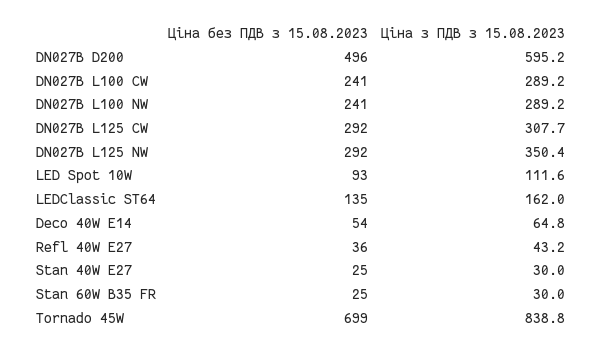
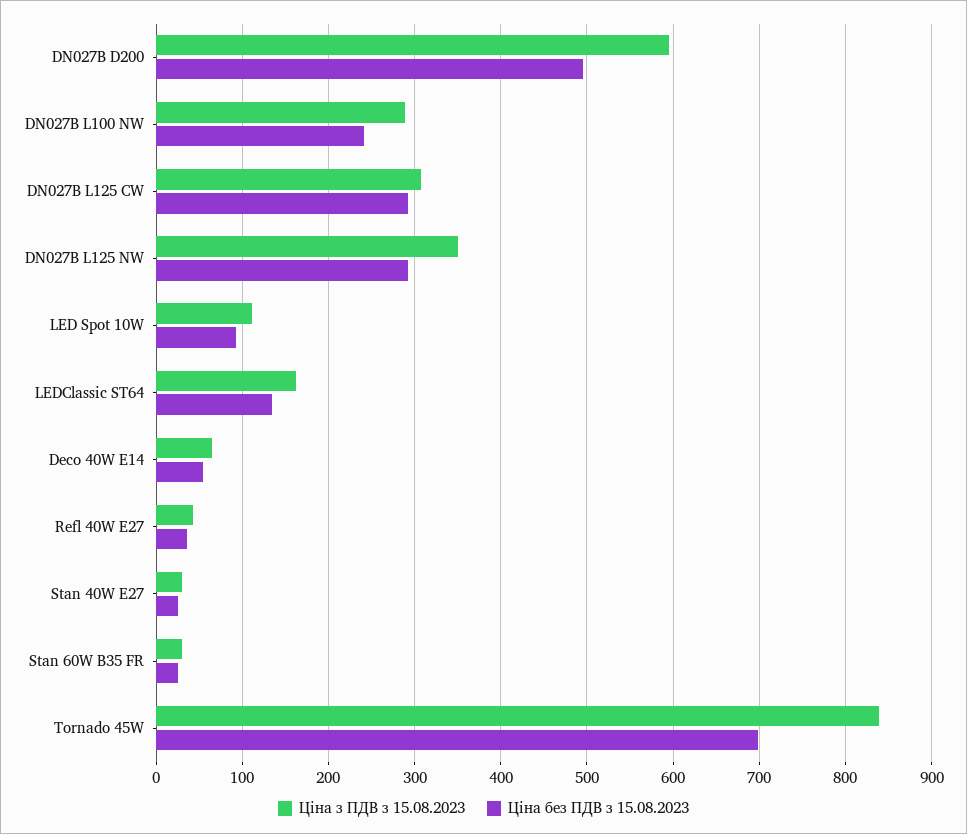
  {
    "Ціна без ПДВ з 15.08.2023": {
      "DN027B D200": 496,
-     "DN027B L100 CW": 241,
      "DN027B L100 NW": 241,
      "DN027B L125 CW": 292,
      "DN027B L125 NW": 292,
      "LED Spot 10W": 93,
      "LEDClassic ST64": 135,
      "Deco 40W E14": 54,
      "Refl 40W E27": 36,
      "Stan 40W E27": 25,
      "Stan 60W B35 FR": 25,
      "Tornado 45W": 699
    },
    "Ціна з ПДВ з 15.08.2023": {
      "DN027B D200": 595.2,
-     "DN027B L100 CW": 289.2,
      "DN027B L100 NW": 289.2,
      "DN027B L125 CW": 307.7,
      "DN027B L125 NW": 350.4,
      "LED Spot 10W": 111.6,
      "LEDClassic ST64": 162,
      "Deco 40W E14": 64.8,
      "Refl 40W E27": 43.2,
      "Stan 40W E27": 30,
      "Stan 60W B35 FR": 30,
      "Tornado 45W": 838.8
    }
  }

